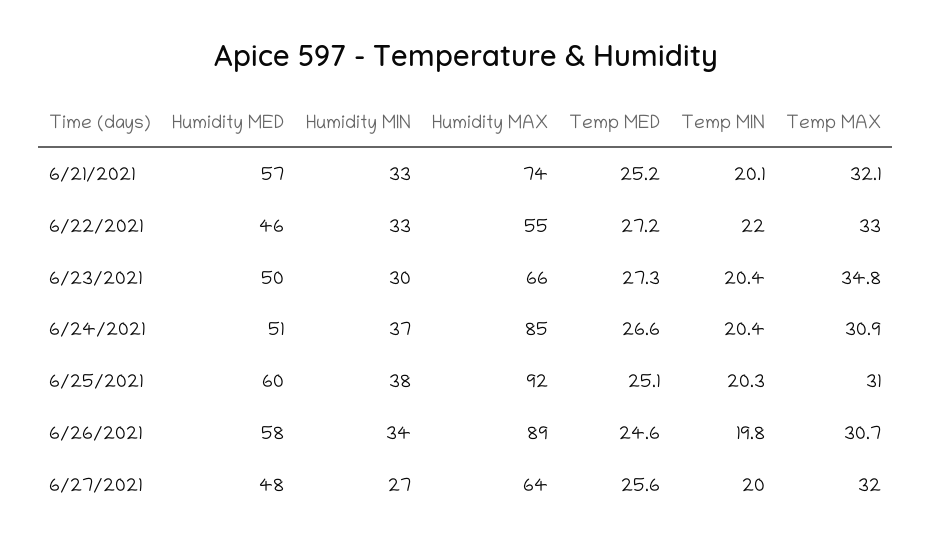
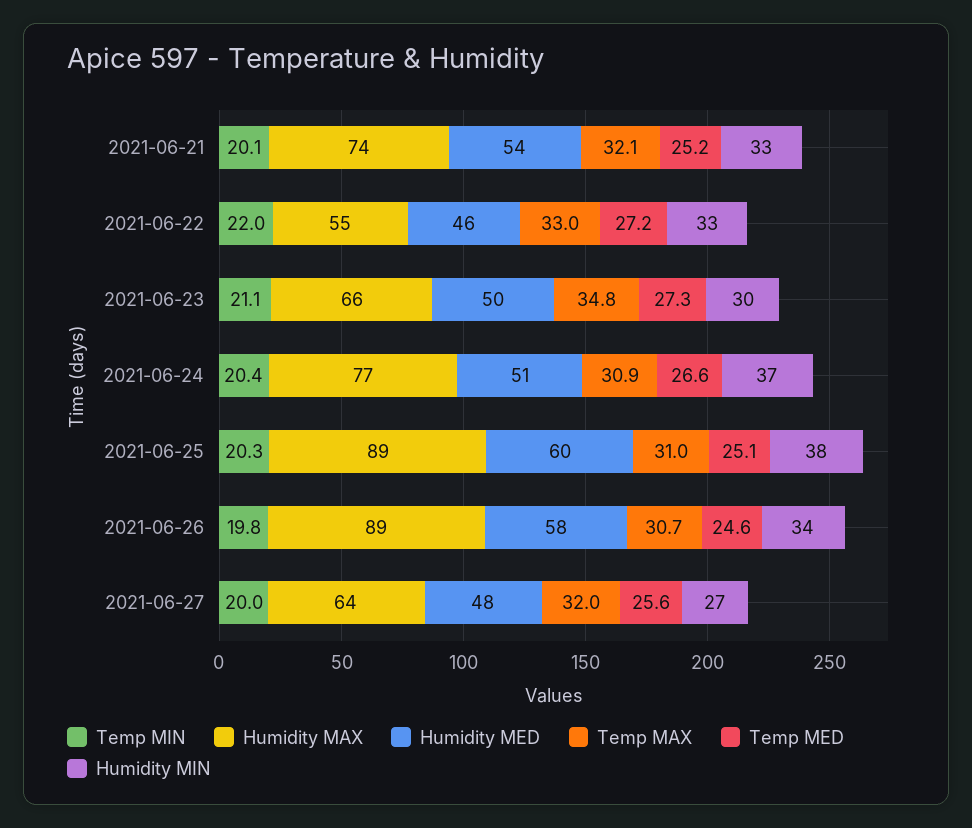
  {
    "Humidity MED": {
-     "6/21/2021": 57,
+     "6/21/2021": 54,
      "6/22/2021": 46,
      "6/23/2021": 50,
      "6/24/2021": 51,
      "6/25/2021": 60,
      "6/26/2021": 58,
      "6/27/2021": 48
    },
    "Humidity MIN": {
      "6/21/2021": 33,
      "6/22/2021": 33,
      "6/23/2021": 30,
      "6/24/2021": 37,
      "6/25/2021": 38,
      "6/26/2021": 34,
      "6/27/2021": 27
    },
    "Humidity MAX": {
      "6/21/2021": 74,
      "6/22/2021": 55,
      "6/23/2021": 66,
-     "6/24/2021": 85,
+     "6/24/2021": 77,
-     "6/25/2021": 92,
+     "6/25/2021": 89,
      "6/26/2021": 89,
      "6/27/2021": 64
    },
    "Temp MED": {
      "6/21/2021": 25.2,
      "6/22/2021": 27.2,
      "6/23/2021": 27.3,
      "6/24/2021": 26.6,
      "6/25/2021": 25.1,
      "6/26/2021": 24.6,
      "6/27/2021": 25.6
    },
    "Temp MIN": {
      "6/21/2021": 20.1,
      "6/22/2021": 22,
-     "6/23/2021": 20.4,
+     "6/23/2021": 21.1,
      "6/24/2021": 20.4,
      "6/25/2021": 20.3,
      "6/26/2021": 19.8,
      "6/27/2021": 20
    },
    "Temp MAX": {
      "6/21/2021": 32.1,
      "6/22/2021": 33,
      "6/23/2021": 34.8,
      "6/24/2021": 30.9,
      "6/25/2021": 31,
      "6/26/2021": 30.7,
      "6/27/2021": 32
    }
  }

